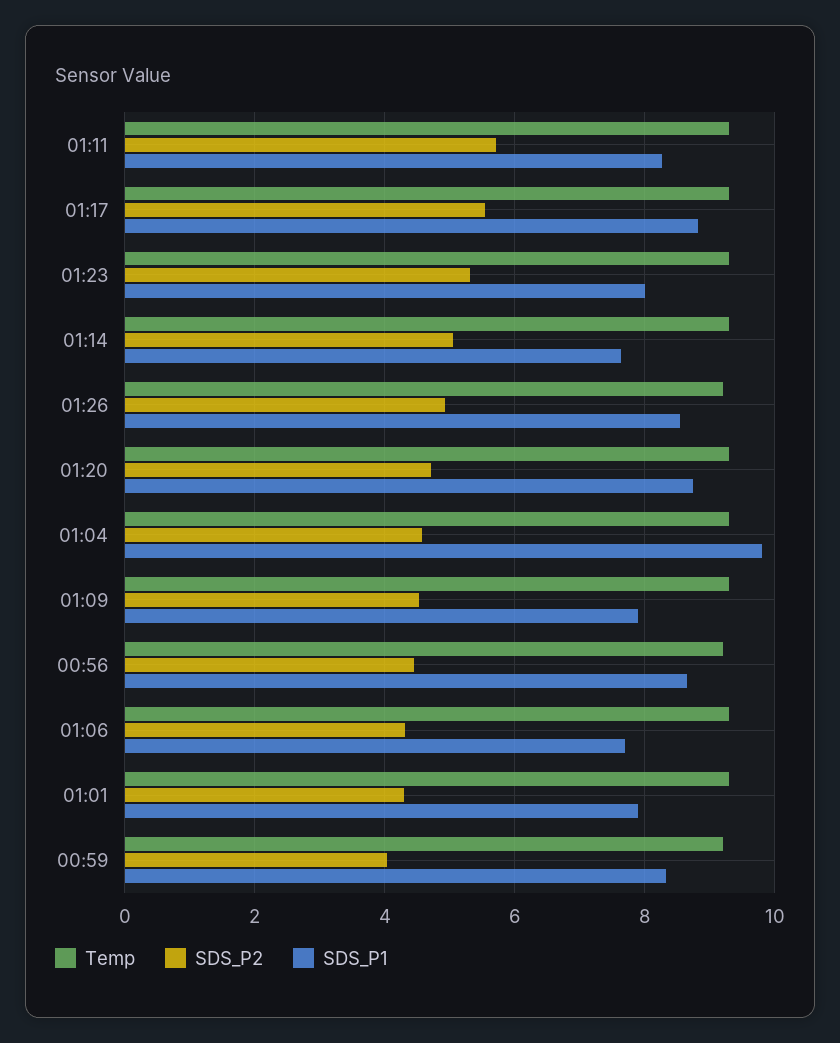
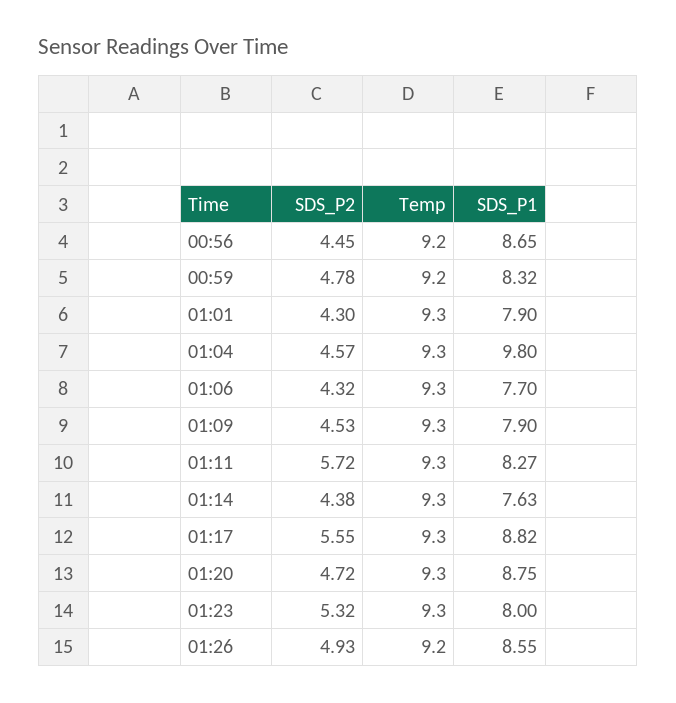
  {
    "Temp": {
      "01:11": 9.3,
      "01:17": 9.3,
      "01:23": 9.3,
      "01:14": 9.3,
      "01:26": 9.2,
      "01:20": 9.3,
      "01:04": 9.3,
      "01:09": 9.3,
      "00:56": 9.2,
      "01:06": 9.3,
      "01:01": 9.3,
      "00:59": 9.2
    },
    "SDS_P2": {
      "01:11": 5.72,
      "01:17": 5.55,
      "01:23": 5.32,
-     "01:14": 5,
+     "01:14": 4.38,
      "01:26": 4.93,
      "01:20": 4.72,
      "01:04": 4.57,
      "01:09": 4.53,
      "00:56": 4.45,
      "01:06": 4.32,
      "01:01": 4.3,
-     "00:59": 4
+     "00:59": 4.78
    },
    "SDS_P1": {
      "01:11": 8.27,
      "01:17": 8.82,
      "01:23": 8,
      "01:14": 7.63,
      "01:26": 8.55,
      "01:20": 8.75,
      "01:04": 9.8,
      "01:09": 7.9,
      "00:56": 8.65,
      "01:06": 7.7,
      "01:01": 7.9,
      "00:59": 8.32
    }
  }

